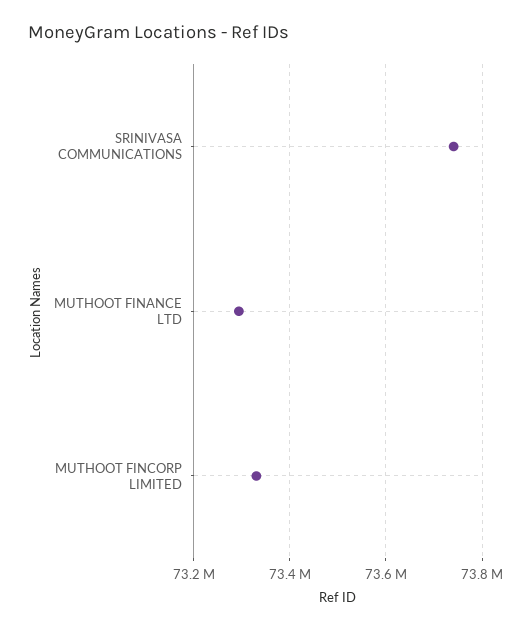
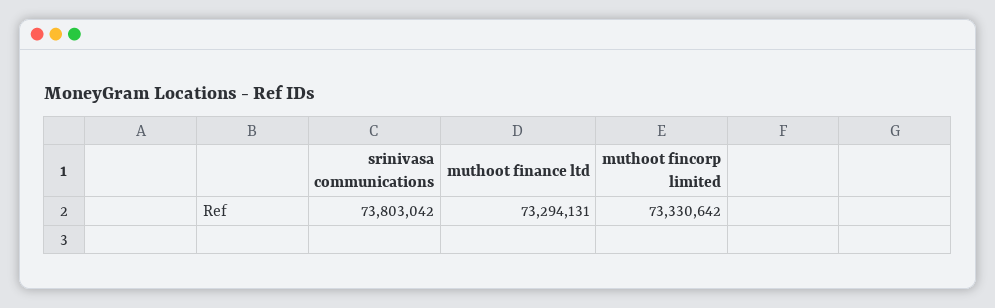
  {
-   "SRINIVASA COMMUNICATIONS": 73740000,
+   "SRINIVASA COMMUNICATIONS": 73803042,
    "MUTHOOT FINANCE LTD": 73294131,
    "MUTHOOT FINCORP LIMITED": 73330642
  }

